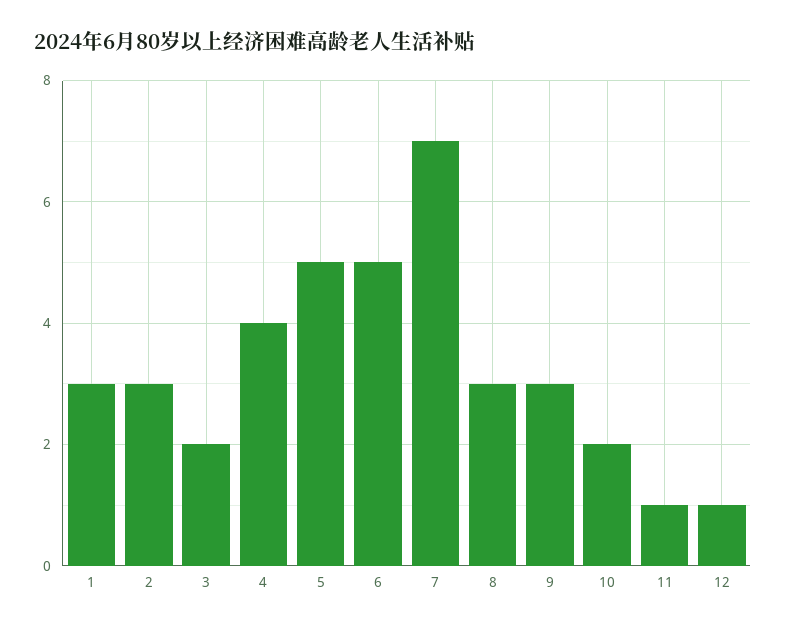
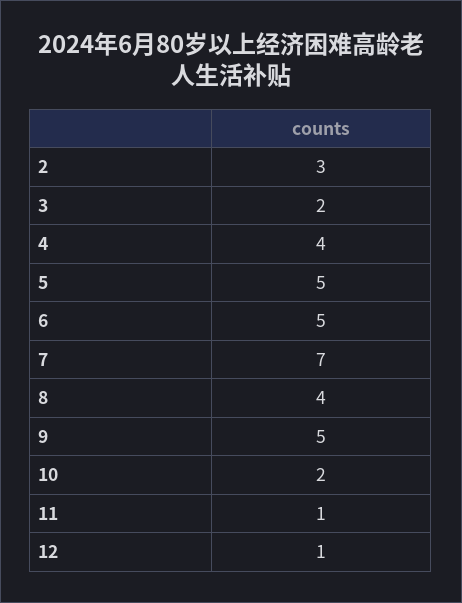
  {
-   "1": 3,
    "2": 3,
    "3": 2,
    "4": 4,
    "5": 5,
    "6": 5,
    "7": 7,
-   "8": 3,
+   "8": 4,
-   "9": 3,
+   "9": 5,
    "10": 2,
    "11": 1,
    "12": 1
  }

